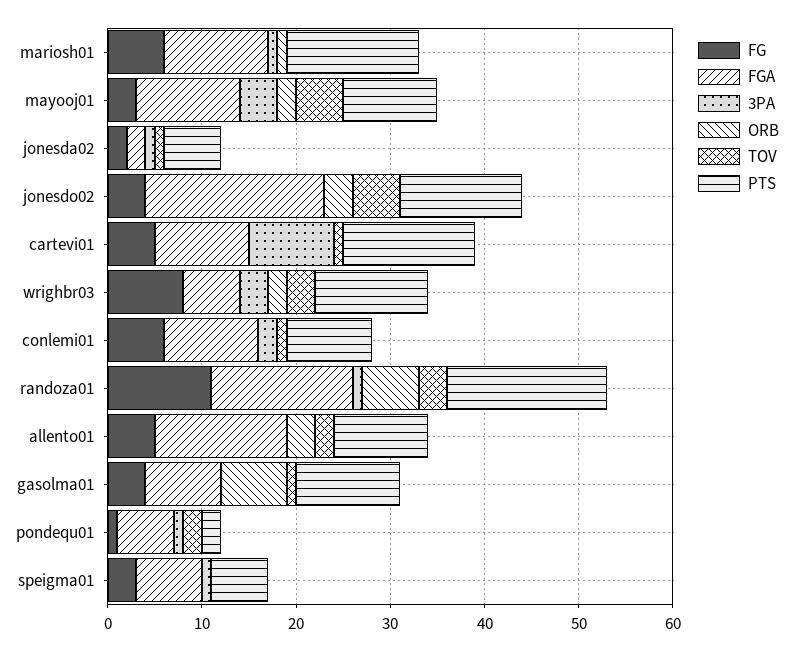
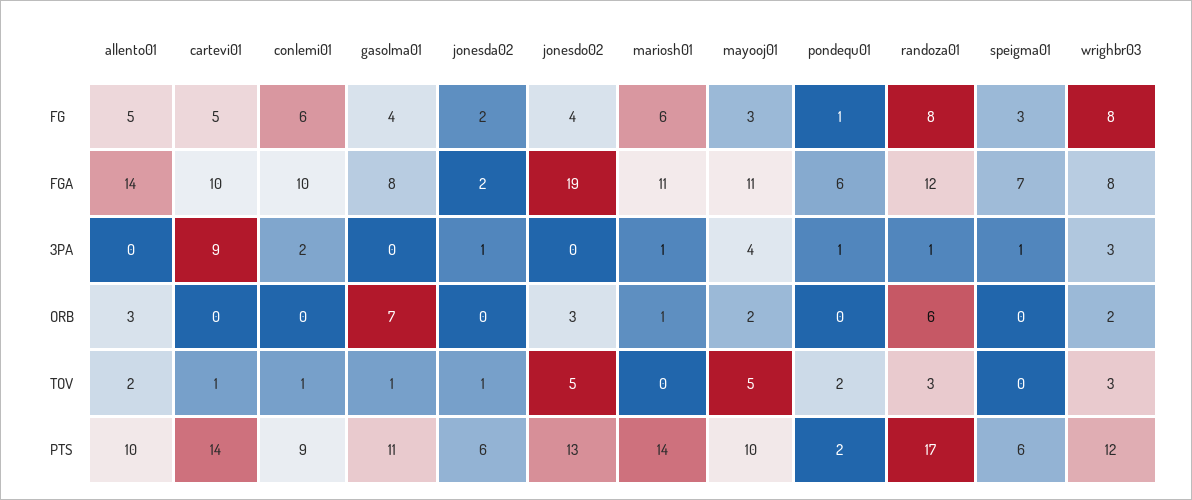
  {
    "FG": {
      "mariosh01": 6,
      "mayooj01": 3,
      "jonesda02": 2,
      "jonesdo02": 4,
      "cartevi01": 5,
      "wrighbr03": 8,
      "conlemi01": 6,
-     "randoza01": 11,
+     "randoza01": 8,
      "allento01": 5,
      "gasolma01": 4,
      "pondequ01": 1,
      "speigma01": 3
    },
    "FGA": {
      "mariosh01": 11,
      "mayooj01": 11,
      "jonesda02": 2,
      "jonesdo02": 19,
      "cartevi01": 10,
-     "wrighbr03": 6,
+     "wrighbr03": 8,
      "conlemi01": 10,
-     "randoza01": 15,
+     "randoza01": 12,
      "allento01": 14,
      "gasolma01": 8,
      "pondequ01": 6,
      "speigma01": 7
    },
    "3PA": {
      "mariosh01": 1,
      "mayooj01": 4,
      "jonesda02": 1,
      "jonesdo02": 0,
      "cartevi01": 9,
      "wrighbr03": 3,
      "conlemi01": 2,
      "randoza01": 1,
      "allento01": 0,
      "gasolma01": 0,
      "pondequ01": 1,
      "speigma01": 1
    },
    "ORB": {
      "mariosh01": 1,
      "mayooj01": 2,
      "jonesda02": 0,
      "jonesdo02": 3,
      "cartevi01": 0,
      "wrighbr03": 2,
      "conlemi01": 0,
      "randoza01": 6,
      "allento01": 3,
      "gasolma01": 7,
      "pondequ01": 0,
      "speigma01": 0
    },
    "TOV": {
      "mariosh01": 0,
      "mayooj01": 5,
      "jonesda02": 1,
      "jonesdo02": 5,
      "cartevi01": 1,
      "wrighbr03": 3,
      "conlemi01": 1,
      "randoza01": 3,
      "allento01": 2,
      "gasolma01": 1,
      "pondequ01": 2,
      "speigma01": 0
    },
    "PTS": {
      "mariosh01": 14,
      "mayooj01": 10,
      "jonesda02": 6,
      "jonesdo02": 13,
      "cartevi01": 14,
      "wrighbr03": 12,
      "conlemi01": 9,
      "randoza01": 17,
      "allento01": 10,
      "gasolma01": 11,
      "pondequ01": 2,
      "speigma01": 6
    }
  }

